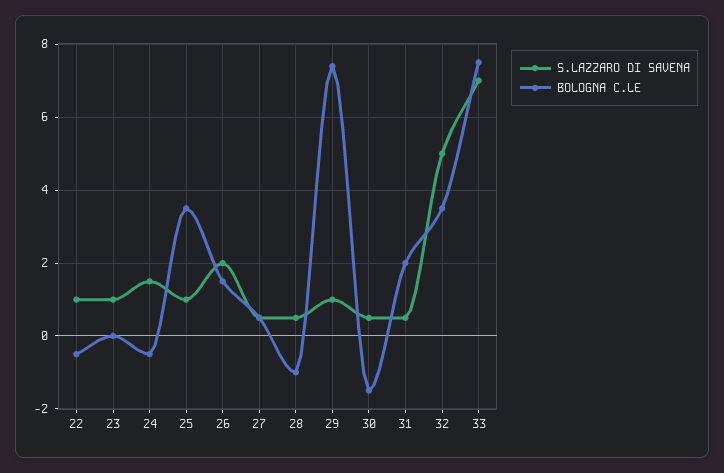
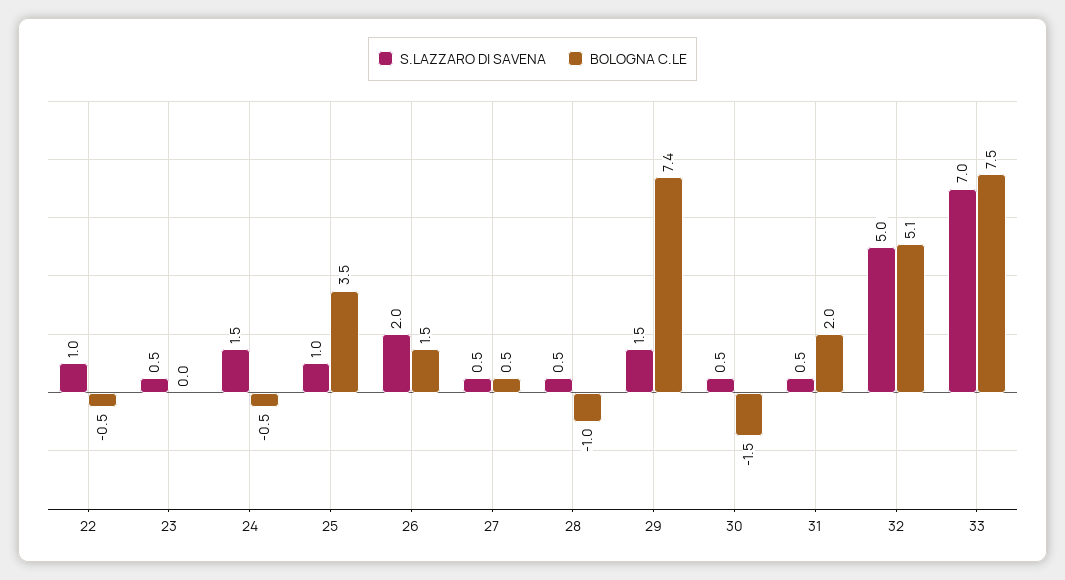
  {
    "S.LAZZARO DI SAVENA": {
      "22": 1,
-     "23": 1,
+     "23": 0.5,
      "24": 1.5,
      "25": 1,
      "26": 2,
      "27": 0.5,
      "28": 0.5,
-     "29": 1,
+     "29": 1.5,
      "30": 0.5,
      "31": 0.5,
      "32": 5,
      "33": 7
    },
    "BOLOGNA C.LE": {
      "22": -0.5,
      "23": 0,
      "24": -0.5,
      "25": 3.5,
      "26": 1.5,
      "27": 0.5,
      "28": -1,
      "29": 7.4,
      "30": -1.5,
      "31": 2,
-     "32": 3.5,
+     "32": 5.1,
      "33": 7.5
    }
  }

